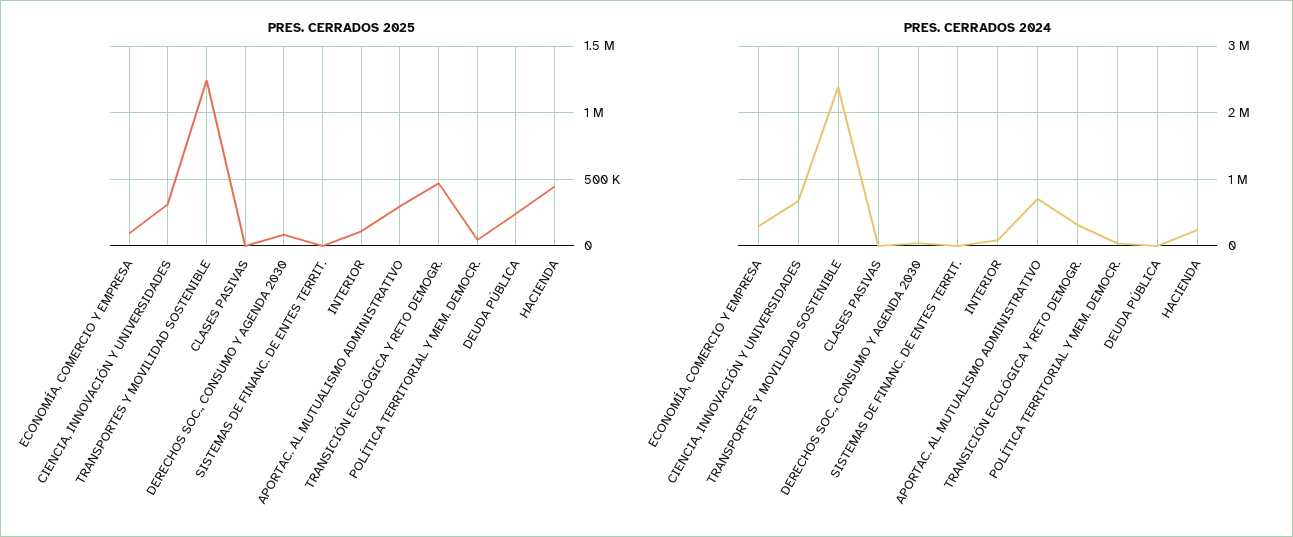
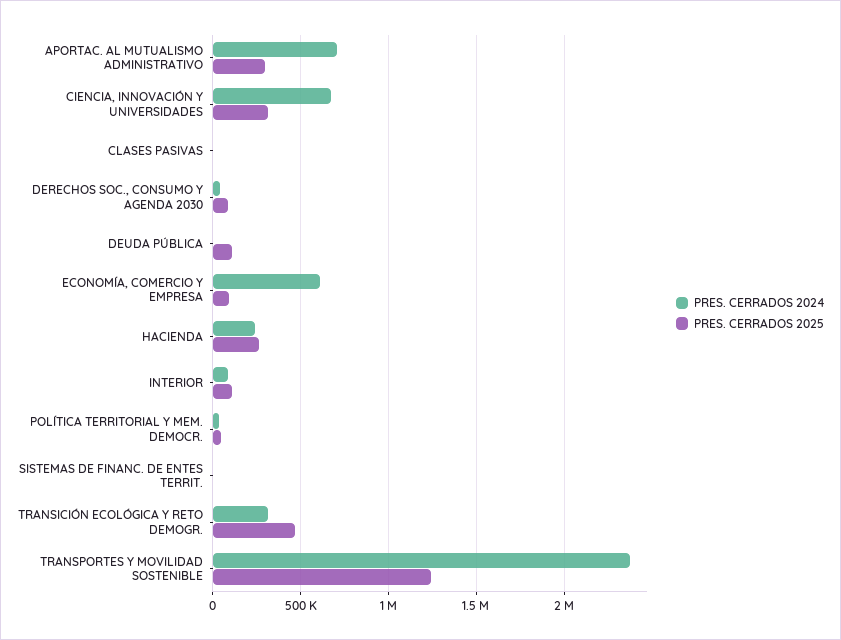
  {
    "PRES. CERRADOS 2025": {
      "ECONOMÍA, COMERCIO Y EMPRESA": 100000,
      "CIENCIA, INNOVACIÓN Y UNIVERSIDADES": 300000,
      "TRANSPORTES Y MOVILIDAD SOSTENIBLE": 1250000,
      "CLASES PASIVAS": 0,
      "DERECHOS SOC., CONSUMO Y AGENDA 2030": 100000,
      "SISTEMAS DE FINANC. DE ENTES TERRIT.": 0,
      "INTERIOR": 100000,
      "APORTAC. AL MUTUALISMO ADMINISTRATIVO": 300000,
      "TRANSICIÓN ECOLÓGICA Y RETO DEMOGR.": 450000,
      "POLÍTICA TERRITORIAL Y MEM. DEMOCR.": 50000,
-     "DEUDA PÚBLICA": 250000,
+     "DEUDA PÚBLICA": 100000,
-     "HACIENDA": 450000
+     "HACIENDA": 250000
    },
    "PRES. CERRADOS 2024": {
-     "ECONOMÍA, COMERCIO Y EMPRESA": 300000,
+     "ECONOMÍA, COMERCIO Y EMPRESA": 600000,
      "CIENCIA, INNOVACIÓN Y UNIVERSIDADES": 650000,
      "TRANSPORTES Y MOVILIDAD SOSTENIBLE": 2400000,
      "CLASES PASIVAS": 0,
      "DERECHOS SOC., CONSUMO Y AGENDA 2030": 50000,
      "SISTEMAS DE FINANC. DE ENTES TERRIT.": 0,
      "INTERIOR": 100000,
      "APORTAC. AL MUTUALISMO ADMINISTRATIVO": 700000,
      "TRANSICIÓN ECOLÓGICA Y RETO DEMOGR.": 300000,
      "POLÍTICA TERRITORIAL Y MEM. DEMOCR.": 50000,
      "DEUDA PÚBLICA": 0,
      "HACIENDA": 250000
    }
  }

